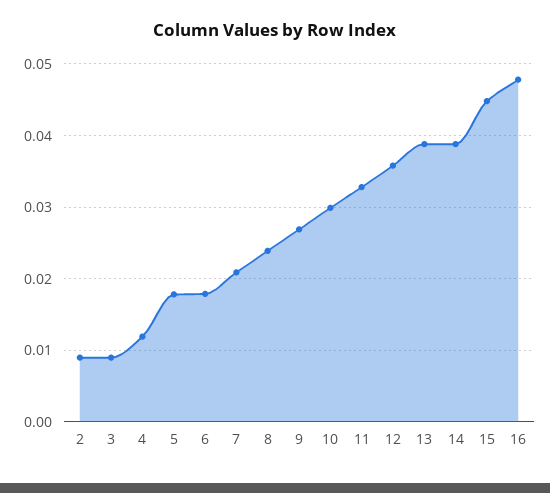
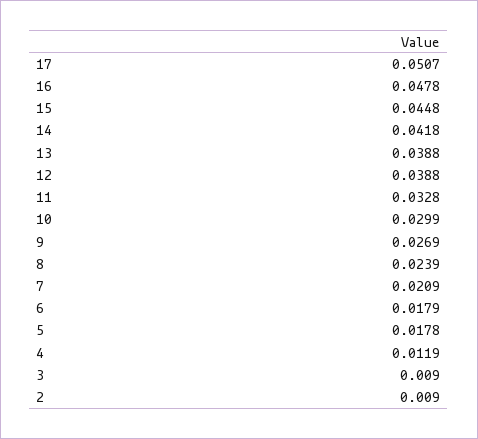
  {
    "2": 0.009,
    "3": 0.009,
    "4": 0.0119,
    "5": 0.0178,
    "6": 0.0179,
    "7": 0.0209,
    "8": 0.0239,
    "9": 0.0269,
    "10": 0.0299,
    "11": 0.0328,
-   "12": 0.036,
+   "12": 0.0388,
    "13": 0.0388,
-   "14": 0.039,
+   "14": 0.0418,
    "15": 0.0448,
-   "16": 0.0478
+   "16": 0.0478,
+   "17": 0.0507
  }

